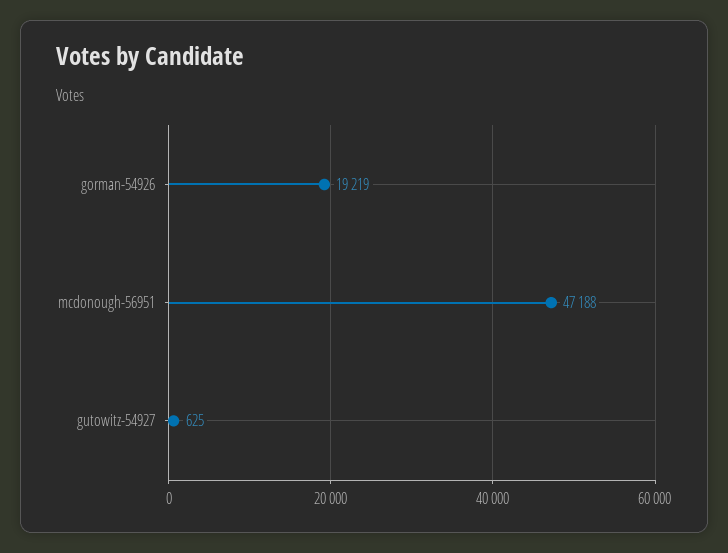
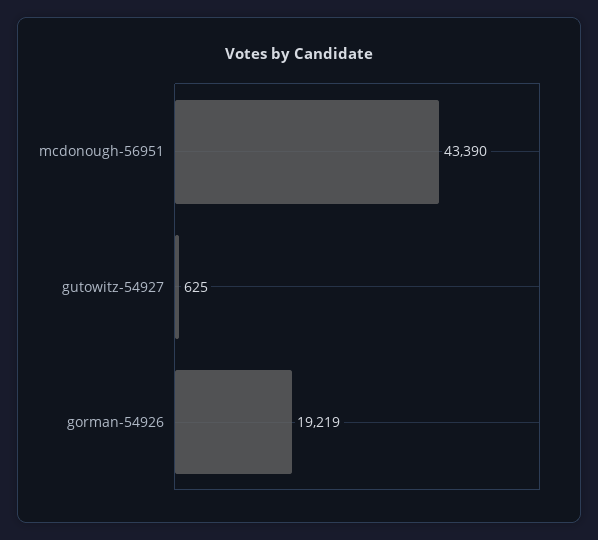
  {
    "gorman-54926": 19219,
-   "mcdonough-56951": 47188,
+   "mcdonough-56951": 43390,
    "gutowitz-54927": 625
  }

